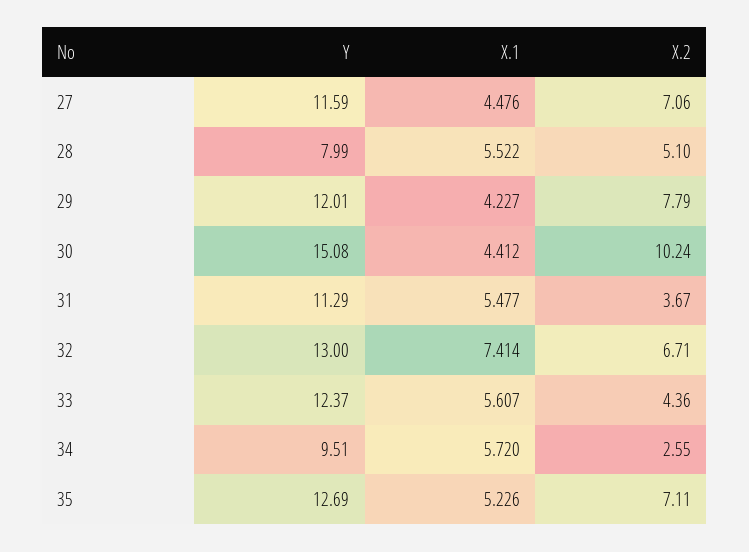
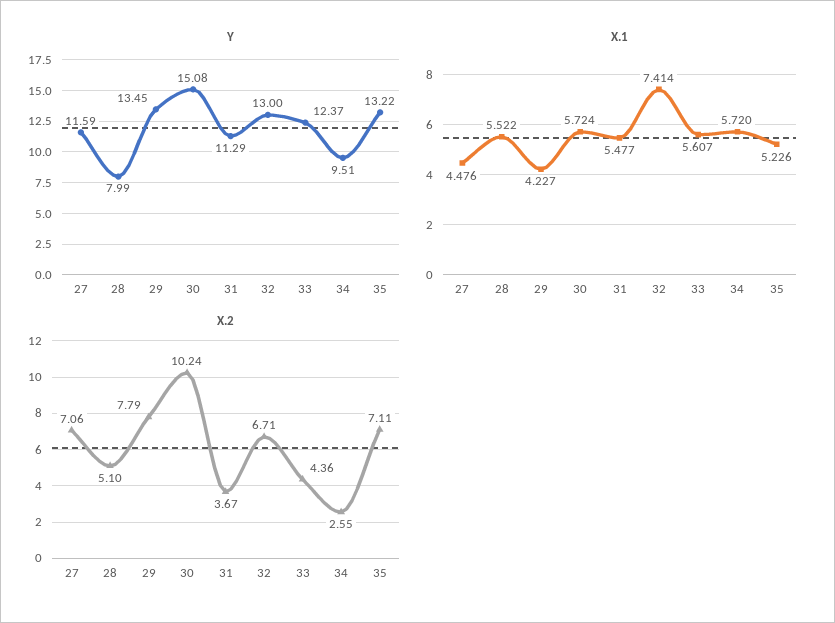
  {
    "Y": {
      "27": 11.59,
      "28": 7.99,
-     "29": 12.01,
+     "29": 13.45,
      "30": 15.08,
      "31": 11.29,
      "32": 13,
      "33": 12.37,
      "34": 9.51,
-     "35": 12.69
+     "35": 13.22
    },
    "X.1": {
      "27": 4.476,
      "28": 5.522,
      "29": 4.227,
-     "30": 4.412,
+     "30": 5.724,
      "31": 5.477,
      "32": 7.414,
      "33": 5.607,
      "34": 5.72,
      "35": 5.226
    },
    "X.2": {
      "27": 7.06,
      "28": 5.1,
      "29": 7.79,
      "30": 10.24,
      "31": 3.67,
      "32": 6.71,
      "33": 4.36,
      "34": 2.55,
      "35": 7.11
    }
  }

